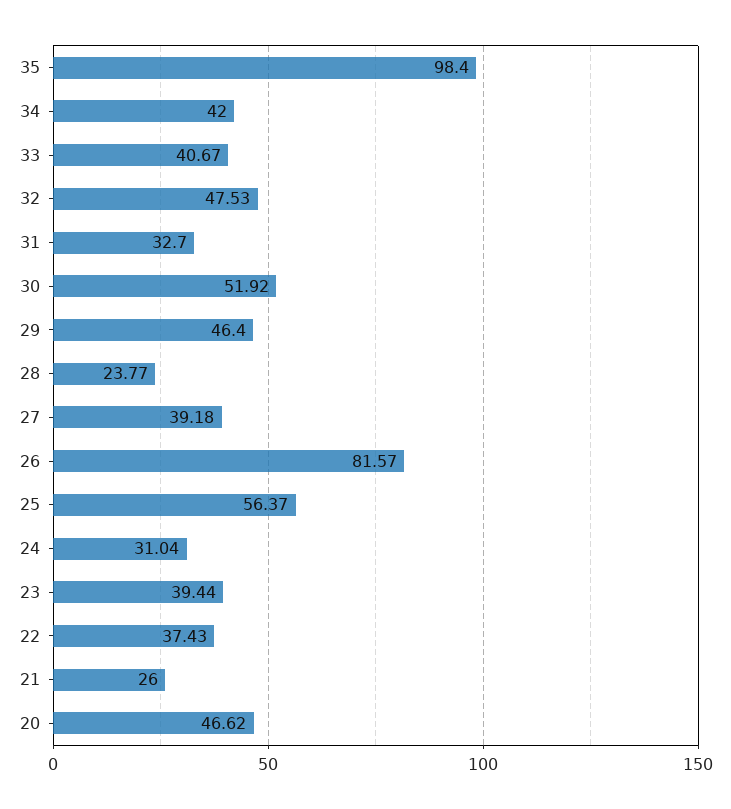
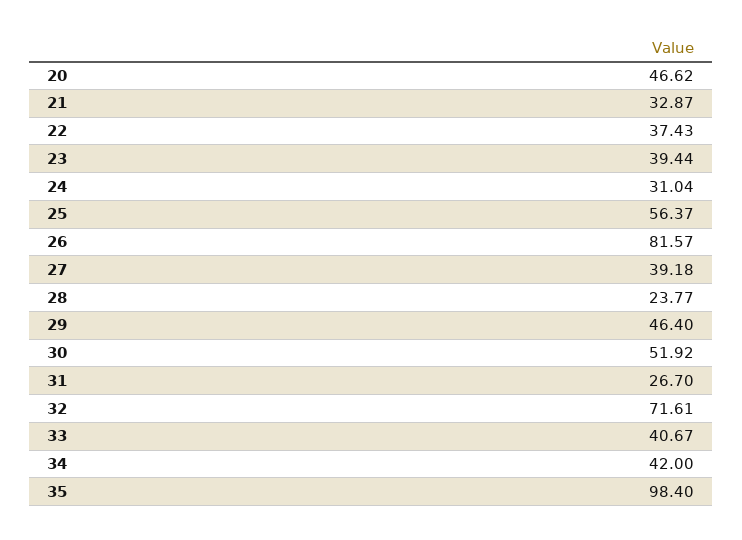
  {
    "35": 98.4,
    "34": 42,
    "33": 40.67,
-   "32": 47.53,
+   "32": 71.61,
-   "31": 32.7,
+   "31": 26.7,
    "30": 51.92,
    "29": 46.4,
    "28": 23.77,
    "27": 39.18,
    "26": 81.57,
    "25": 56.37,
    "24": 31.04,
    "23": 39.44,
    "22": 37.43,
-   "21": 26,
+   "21": 32.87,
    "20": 46.62
  }

